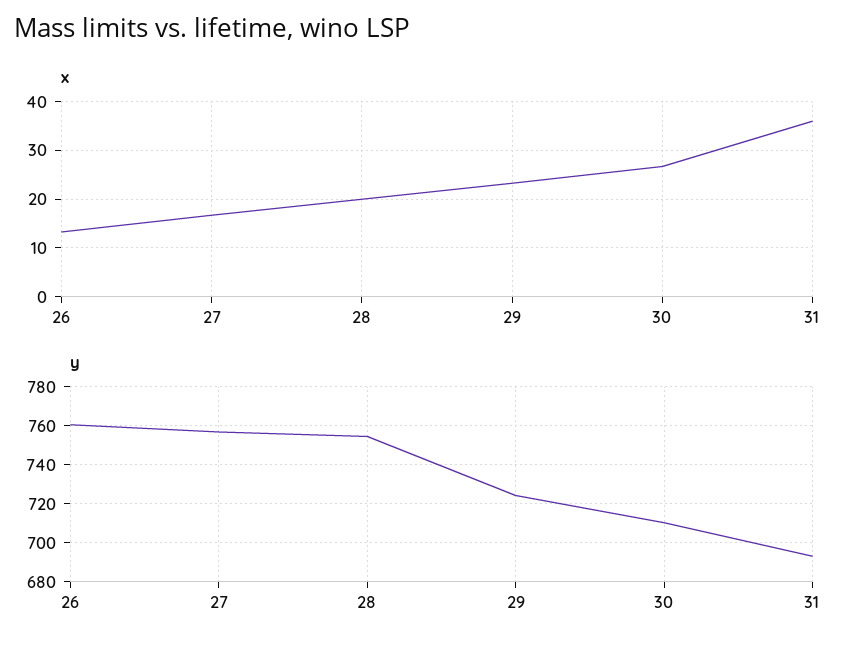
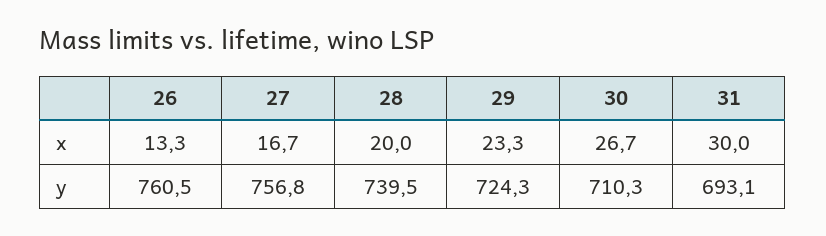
  {
    "x": {
      "26": 13.3,
      "27": 16.7,
      "28": 20,
      "29": 23.3,
      "30": 26.7,
-     "31": 36
+     "31": 30
    },
    "y": {
      "26": 760.5,
      "27": 756.8,
-     "28": 755,
+     "28": 739.5,
      "29": 724.3,
      "30": 710.3,
      "31": 693.1
    }
  }

